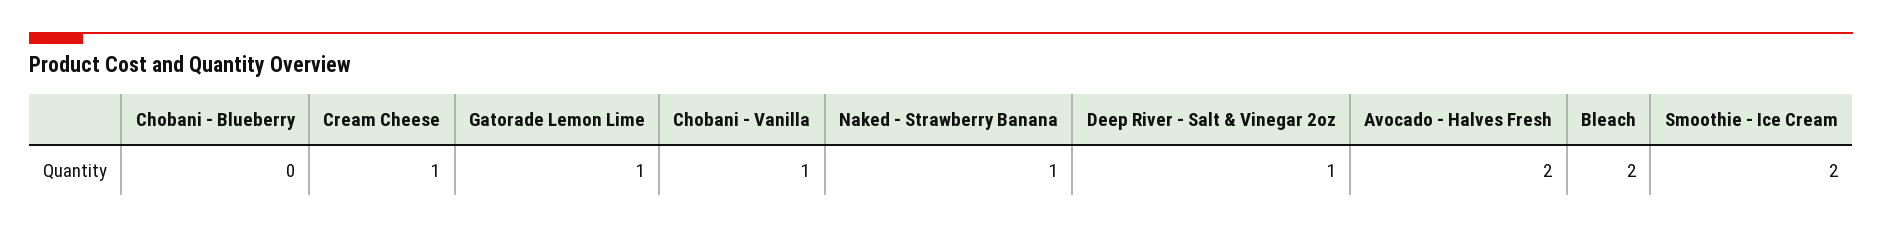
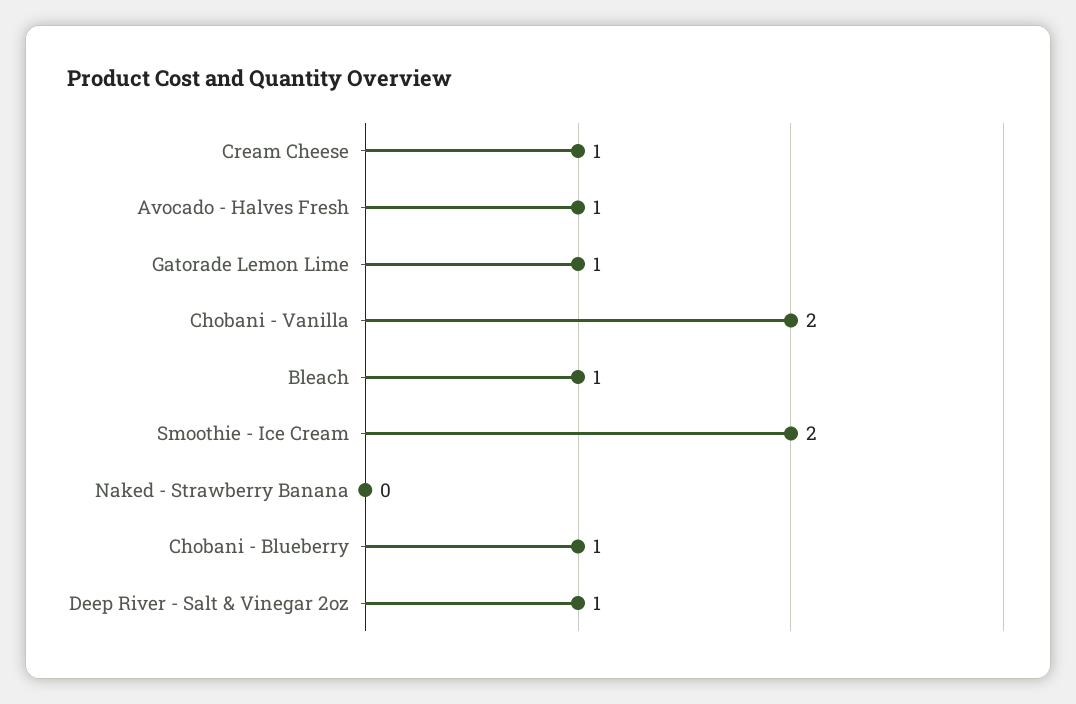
  {
-   "Chobani - Blueberry": 0,
+   "Chobani - Blueberry": 1,
    "Cream Cheese": 1,
    "Gatorade Lemon Lime": 1,
-   "Chobani - Vanilla": 1,
+   "Chobani - Vanilla": 2,
-   "Naked - Strawberry Banana": 1,
+   "Naked - Strawberry Banana": 0,
    "Deep River - Salt & Vinegar 2oz": 1,
-   "Avocado - Halves Fresh": 2,
+   "Avocado - Halves Fresh": 1,
-   "Bleach": 2,
+   "Bleach": 1,
    "Smoothie - Ice Cream": 2
  }

